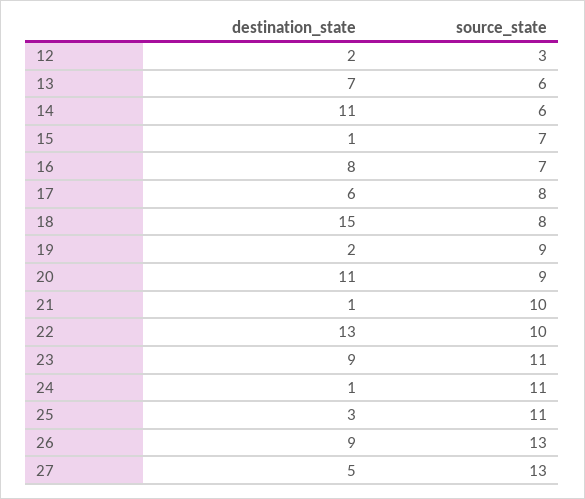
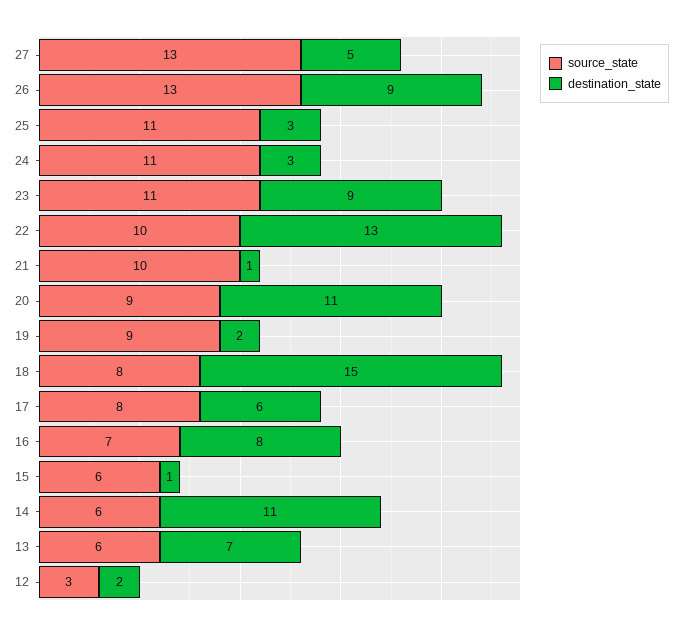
  {
    "destination_state": {
      "12": 2,
      "13": 7,
      "14": 11,
      "15": 1,
      "16": 8,
      "17": 6,
      "18": 15,
      "19": 2,
      "20": 11,
      "21": 1,
      "22": 13,
      "23": 9,
-     "24": 1,
+     "24": 3,
      "25": 3,
      "26": 9,
      "27": 5
    },
    "source_state": {
      "12": 3,
      "13": 6,
      "14": 6,
-     "15": 7,
+     "15": 6,
      "16": 7,
      "17": 8,
      "18": 8,
      "19": 9,
      "20": 9,
      "21": 10,
      "22": 10,
      "23": 11,
      "24": 11,
      "25": 11,
      "26": 13,
      "27": 13
    }
  }

